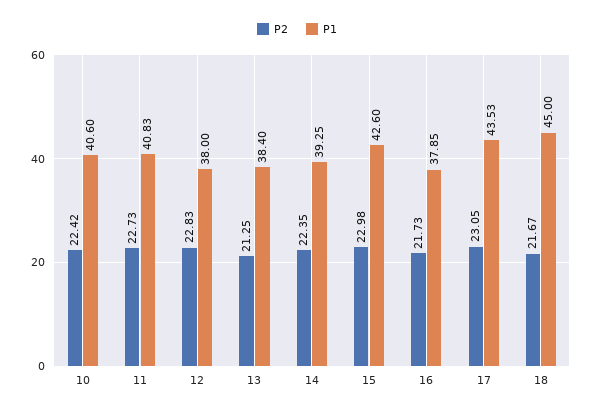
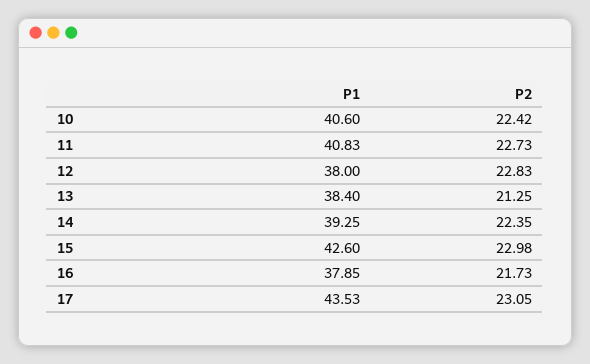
  {
    "P2": {
      "10": 22.42,
      "11": 22.73,
      "12": 22.83,
      "13": 21.25,
      "14": 22.35,
      "15": 22.98,
      "16": 21.73,
-     "17": 23.05,
+     "17": 23.05
-     "18": 21.67
    },
    "P1": {
      "10": 40.6,
      "11": 40.83,
      "12": 38,
      "13": 38.4,
      "14": 39.25,
      "15": 42.6,
      "16": 37.85,
-     "17": 43.53,
+     "17": 43.53
-     "18": 45
    }
  }

